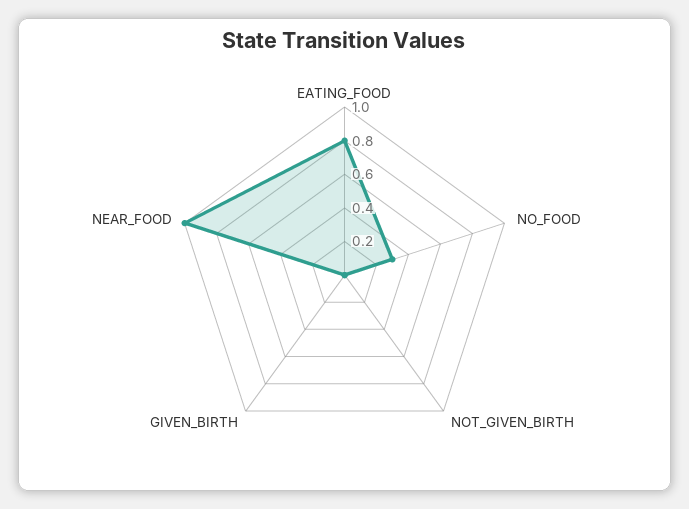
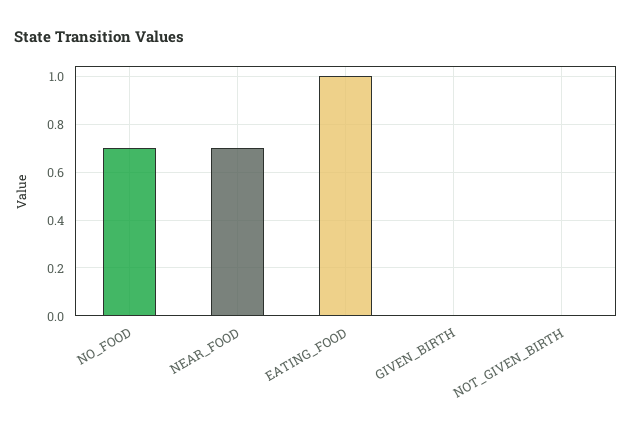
  {
-   "EATING_FOOD": 0.8,
+   "EATING_FOOD": 1,
-   "NO_FOOD": 0.3,
+   "NO_FOOD": 0.7,
    "NOT_GIVEN_BIRTH": 0,
    "GIVEN_BIRTH": 0,
-   "NEAR_FOOD": 1
+   "NEAR_FOOD": 0.7
  }

